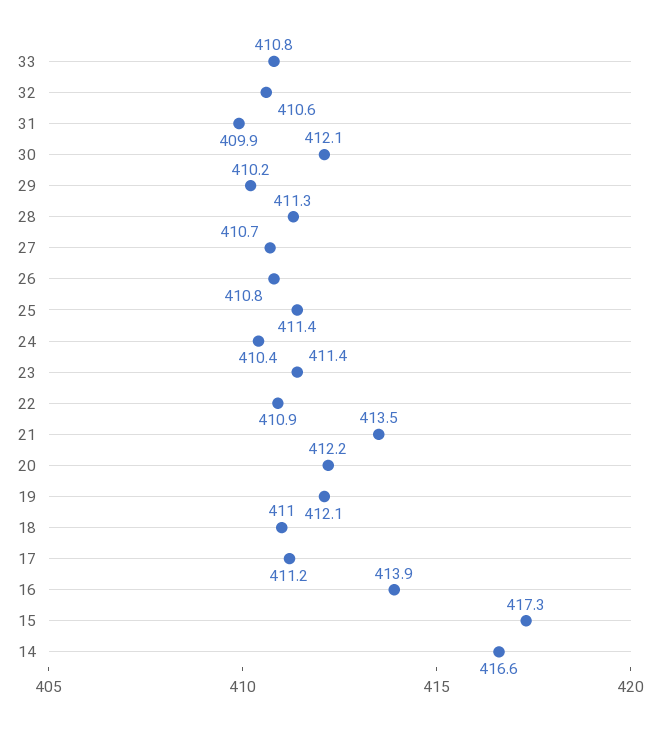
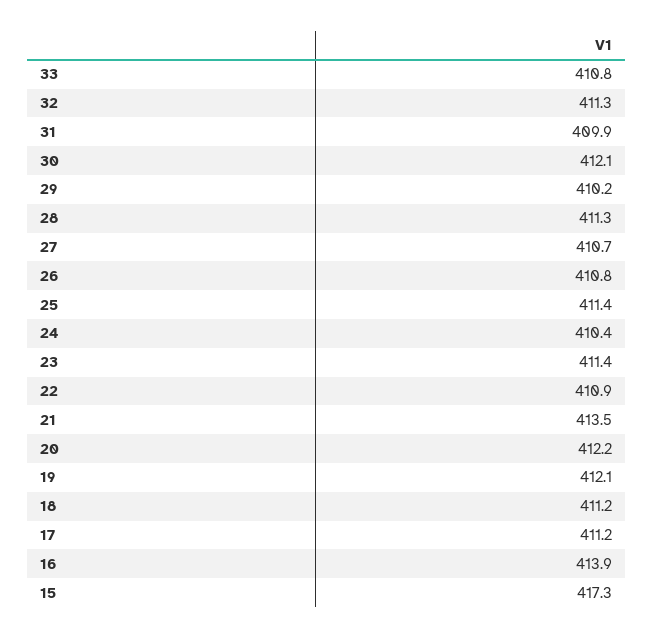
  {
    "33": 410.8,
-   "32": 410.6,
+   "32": 411.3,
    "31": 409.9,
    "30": 412.1,
    "29": 410.2,
    "28": 411.3,
    "27": 410.7,
    "26": 410.8,
    "25": 411.4,
    "24": 410.4,
    "23": 411.4,
    "22": 410.9,
    "21": 413.5,
    "20": 412.2,
    "19": 412.1,
-   "18": 411,
+   "18": 411.2,
    "17": 411.2,
    "16": 413.9,
-   "15": 417.3,
+   "15": 417.3
-   "14": 416.6
  }

